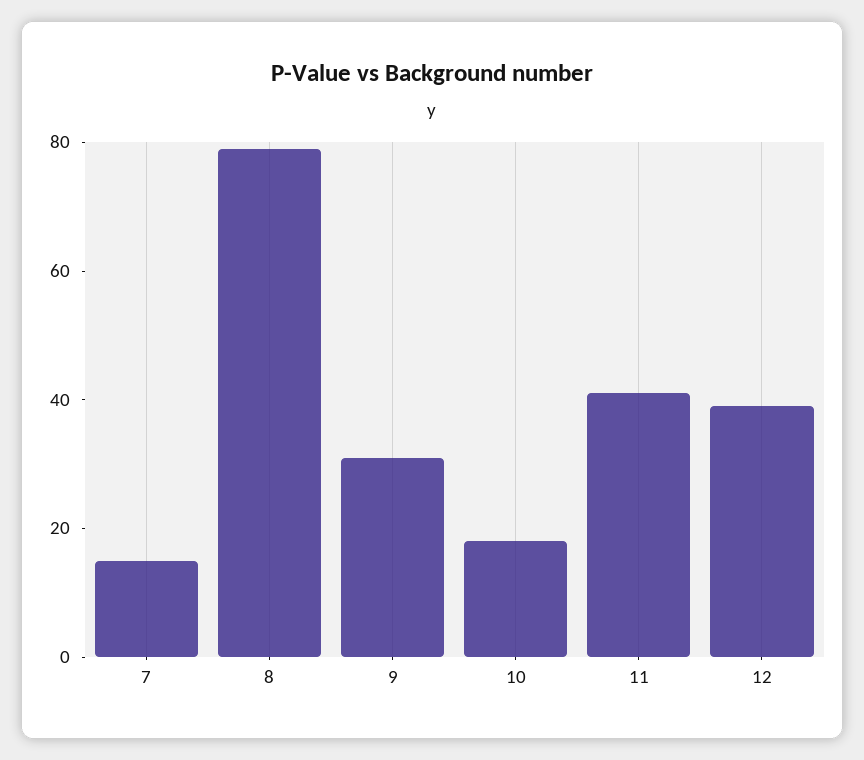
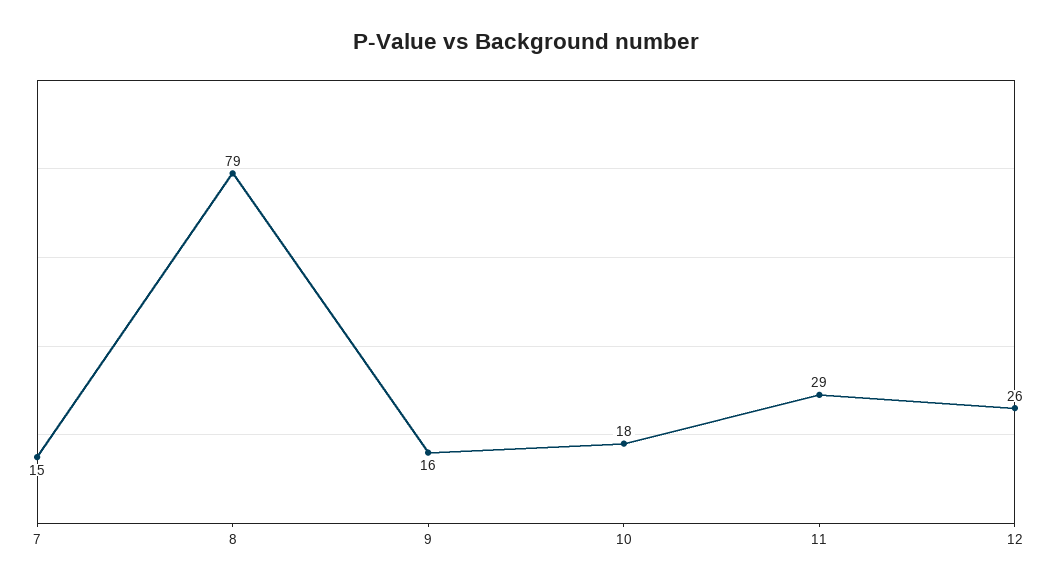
  {
    "7": 15,
    "8": 79,
-   "9": 30,
+   "9": 16,
    "10": 18,
-   "11": 40,
+   "11": 29,
-   "12": 40
+   "12": 26
  }

